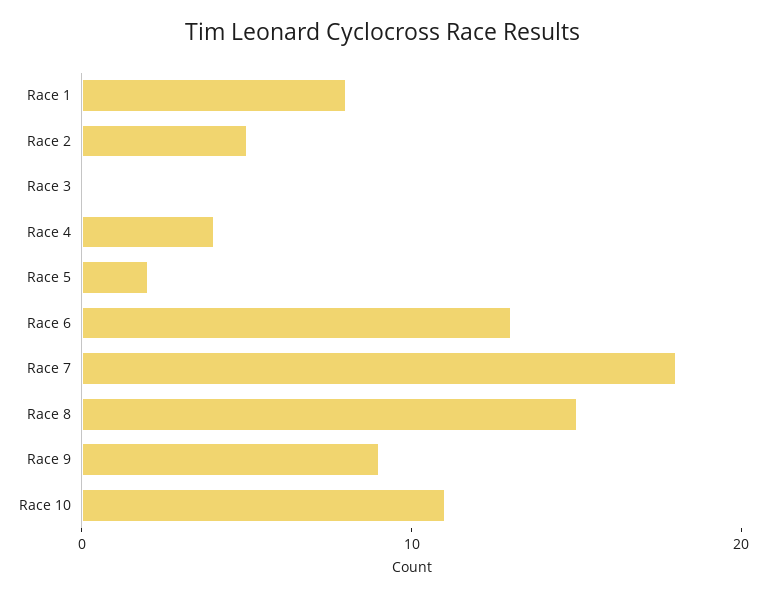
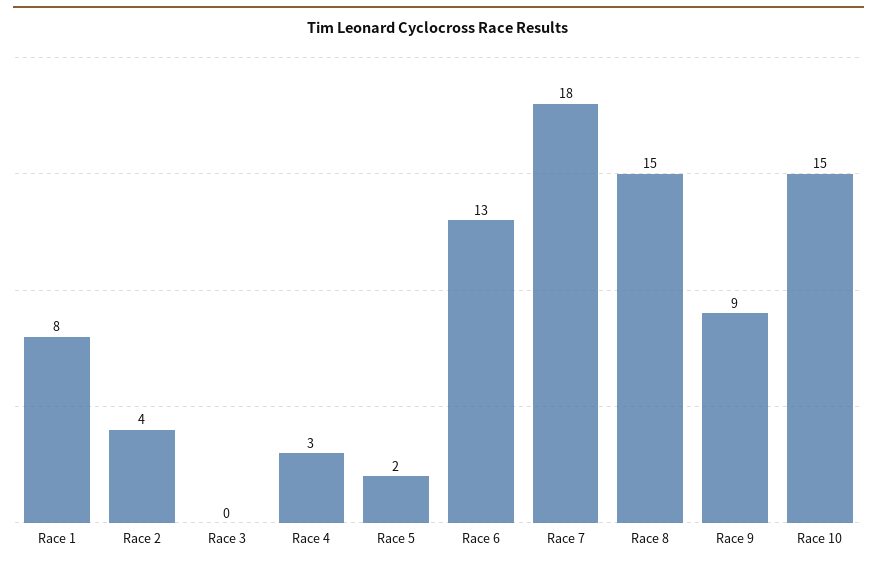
  {
    "Race 1": 8,
-   "Race 2": 5,
+   "Race 2": 4,
    "Race 3": 0,
-   "Race 4": 4,
+   "Race 4": 3,
    "Race 5": 2,
    "Race 6": 13,
    "Race 7": 18,
    "Race 8": 15,
    "Race 9": 9,
-   "Race 10": 11
+   "Race 10": 15
  }

